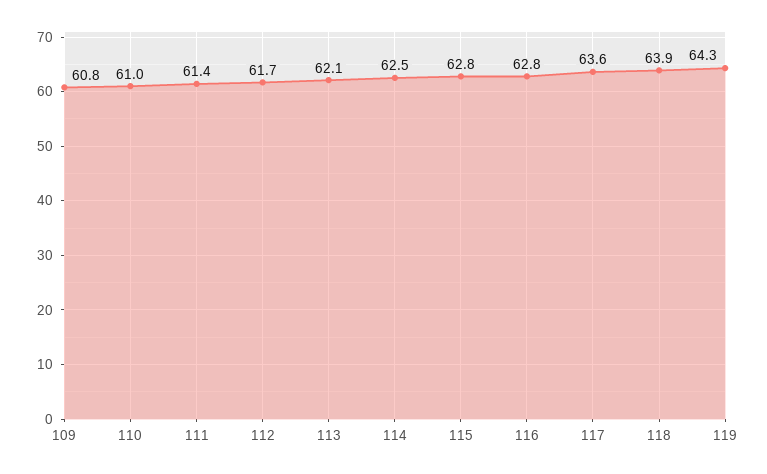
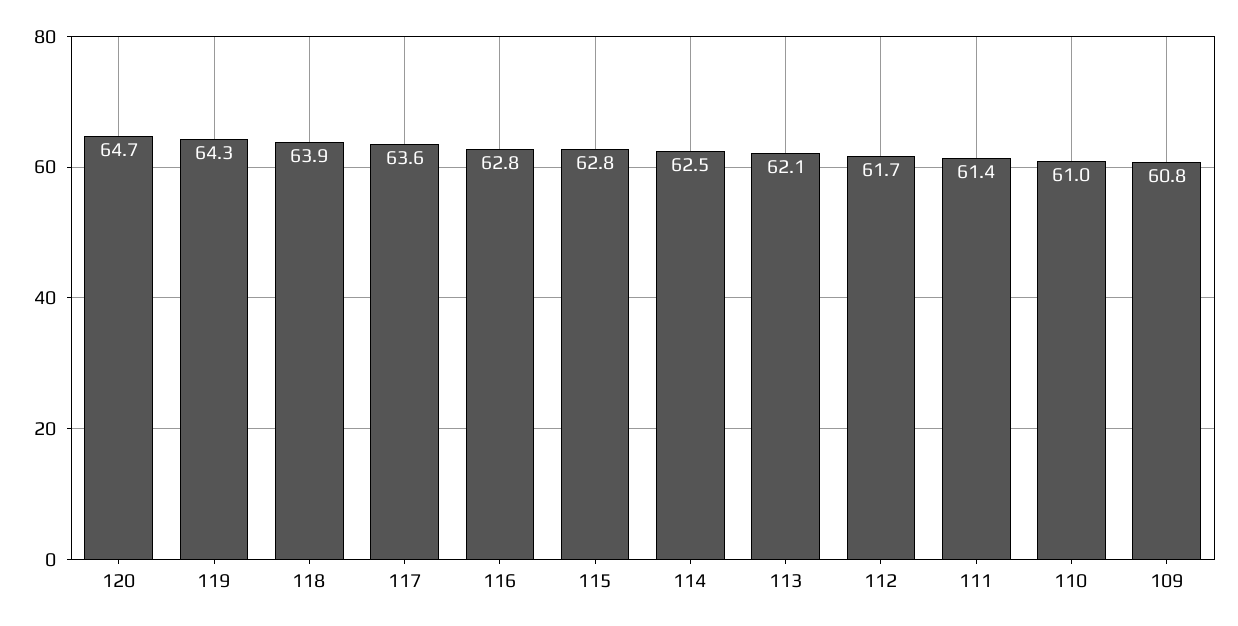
  {
    "109": 60.8,
    "110": 61,
    "111": 61.4,
    "112": 61.7,
    "113": 62.1,
    "114": 62.5,
    "115": 62.8,
    "116": 62.8,
    "117": 63.6,
    "118": 63.9,
-   "119": 64.3
+   "119": 64.3,
+   "120": 64.7
  }

